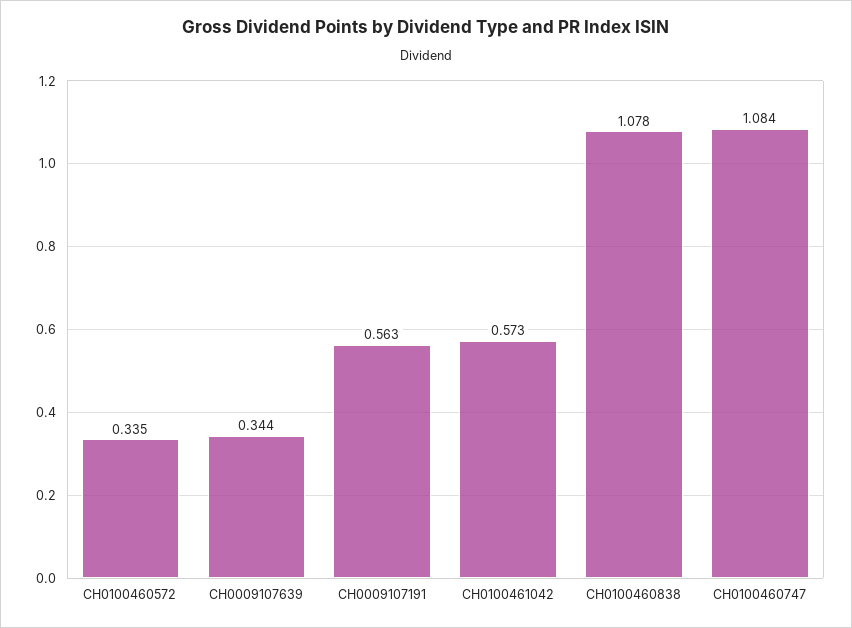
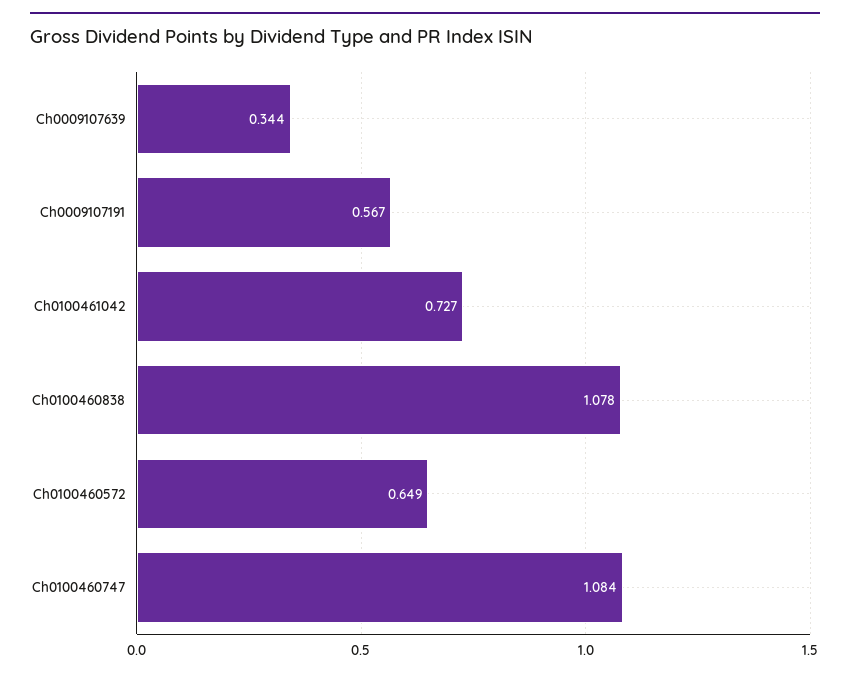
  {
-   "CH0100460572": 0.335,
+   "CH0100460572": 0.649,
    "CH0009107639": 0.344,
-   "CH0009107191": 0.563,
+   "CH0009107191": 0.567,
-   "CH0100461042": 0.573,
+   "CH0100461042": 0.727,
    "CH0100460838": 1.078,
    "CH0100460747": 1.084
  }

